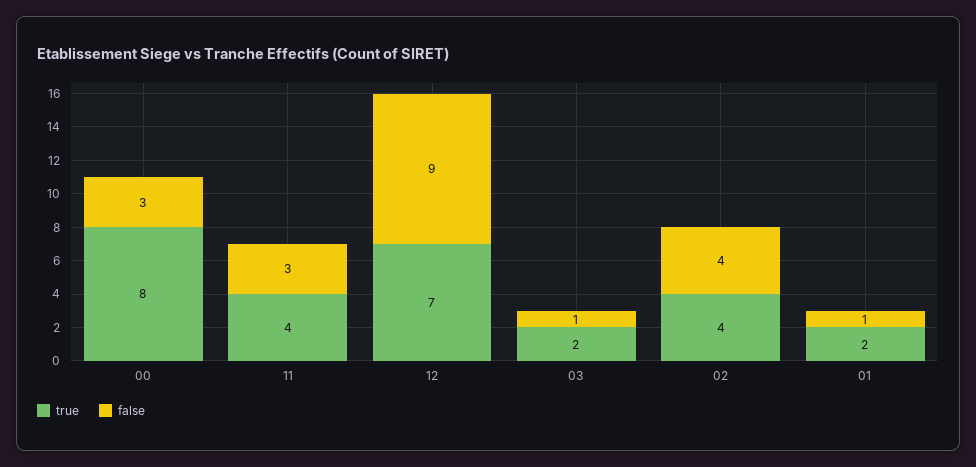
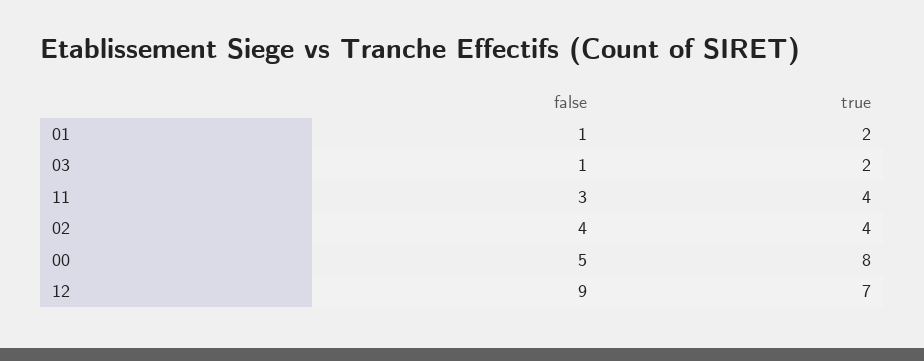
  {
    "true": {
      "00": 8,
      "11": 4,
      "12": 7,
      "03": 2,
      "02": 4,
      "01": 2
    },
    "false": {
-     "00": 3,
+     "00": 5,
      "11": 3,
      "12": 9,
      "03": 1,
      "02": 4,
      "01": 1
    }
  }

